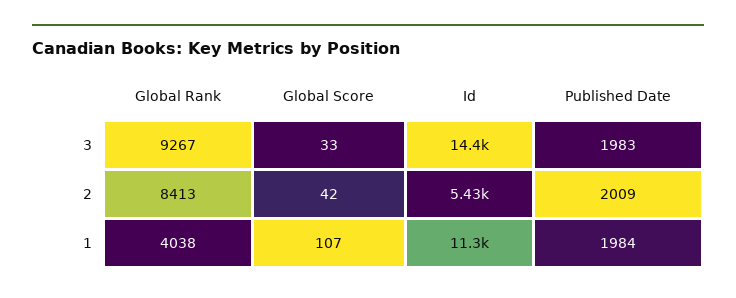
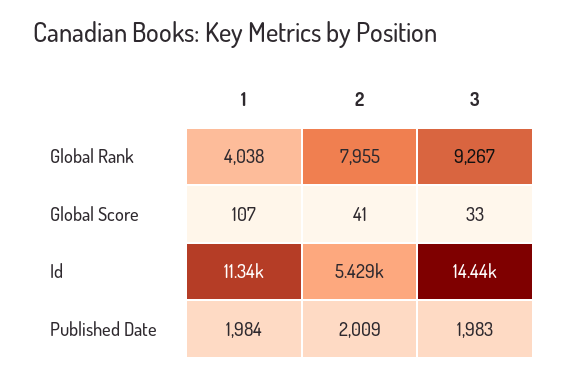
  {
    "Global Rank": {
      "3": 9267,
-     "2": 8413,
+     "2": 7955,
      "1": 4038
    },
    "Global Score": {
      "3": 33,
-     "2": 42,
+     "2": 41,
      "1": 107
    },
    "Id": {
      "3": 14440,
      "2": 5429,
      "1": 11340
    },
    "Published Date": {
      "3": 1983,
      "2": 2009,
      "1": 1984
    }
  }

